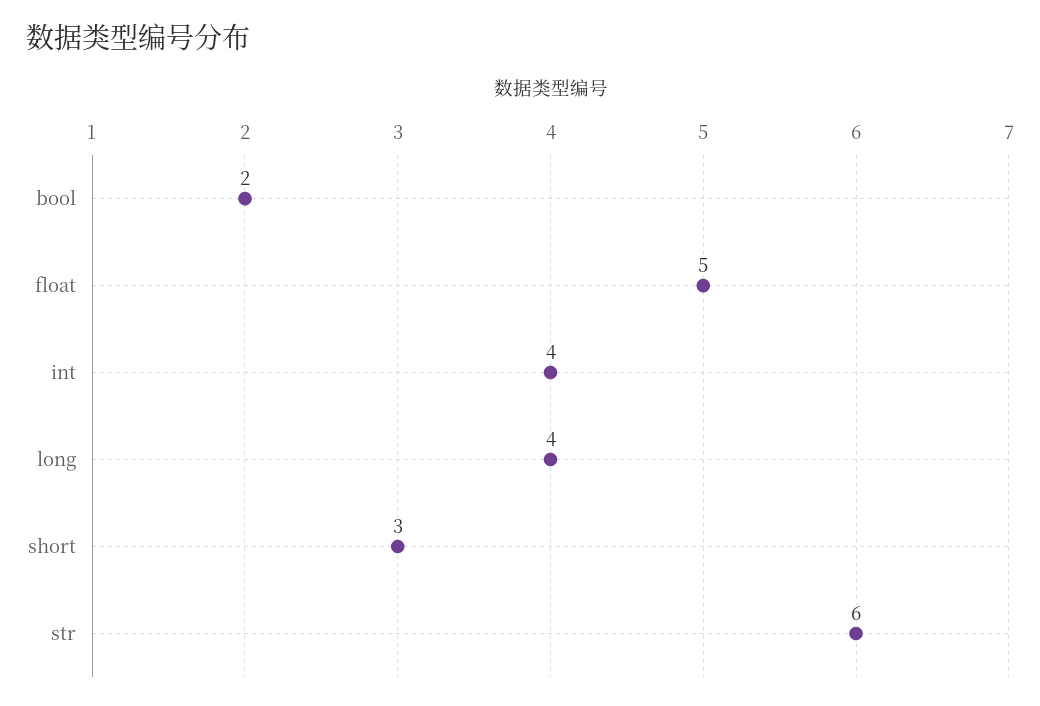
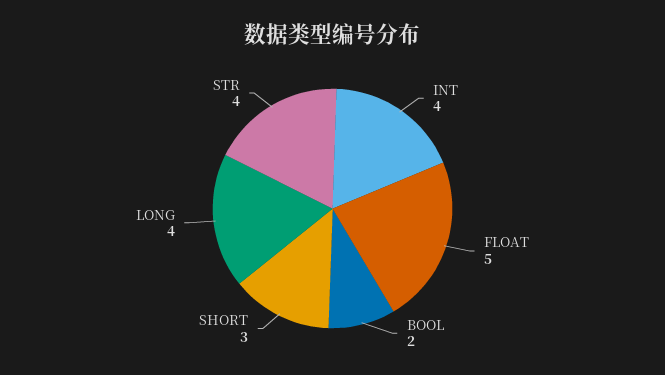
  {
    "bool": 2,
    "float": 5,
    "int": 4,
    "long": 4,
    "short": 3,
-   "str": 6
+   "str": 4
  }

